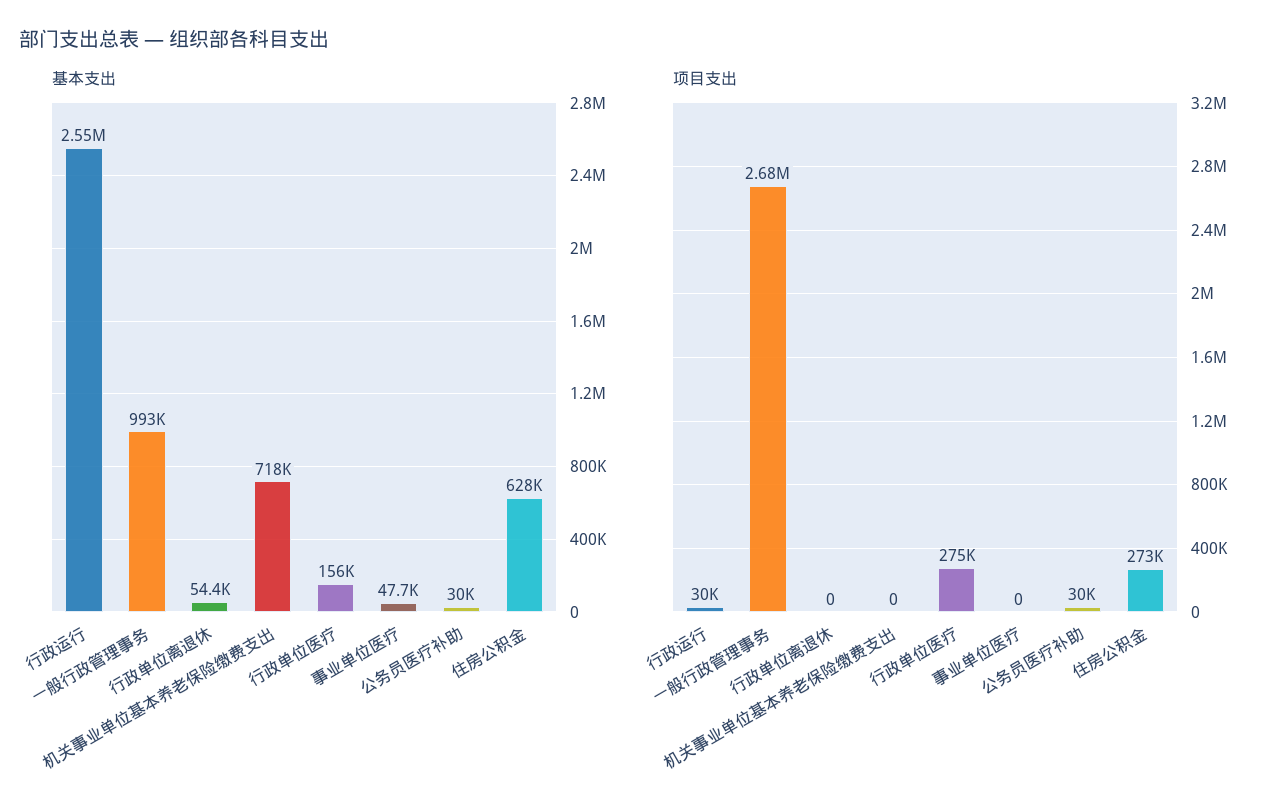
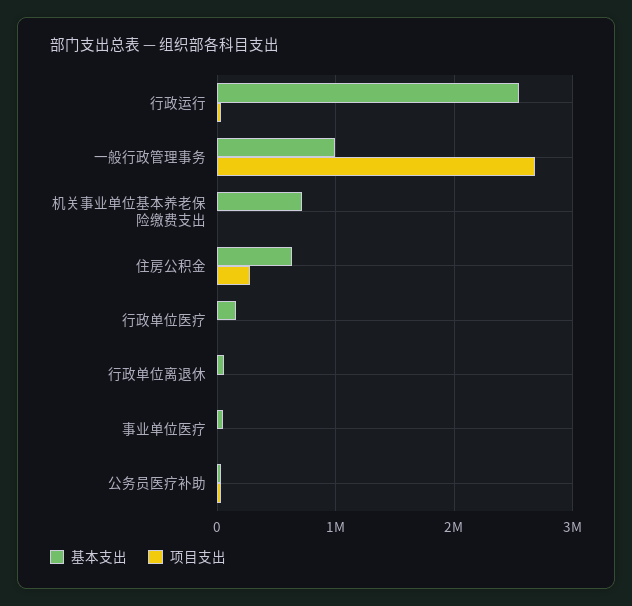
  {
    "基本支出": {
      "行政运行": 2550000,
      "一般行政管理事务": 993000,
      "行政单位离退休": 54400,
      "机关事业单位基本养老保险缴费支出": 718000,
      "行政单位医疗": 156000,
      "事业单位医疗": 47700,
      "公务员医疗补助": 30000,
      "住房公积金": 628000
    },
    "项目支出": {
      "行政运行": 30000,
      "一般行政管理事务": 2680000,
      "行政单位离退休": 0,
      "机关事业单位基本养老保险缴费支出": 0,
-     "行政单位医疗": 275000,
+     "行政单位医疗": 0,
      "事业单位医疗": 0,
      "公务员医疗补助": 30000,
      "住房公积金": 273000
    }
  }

